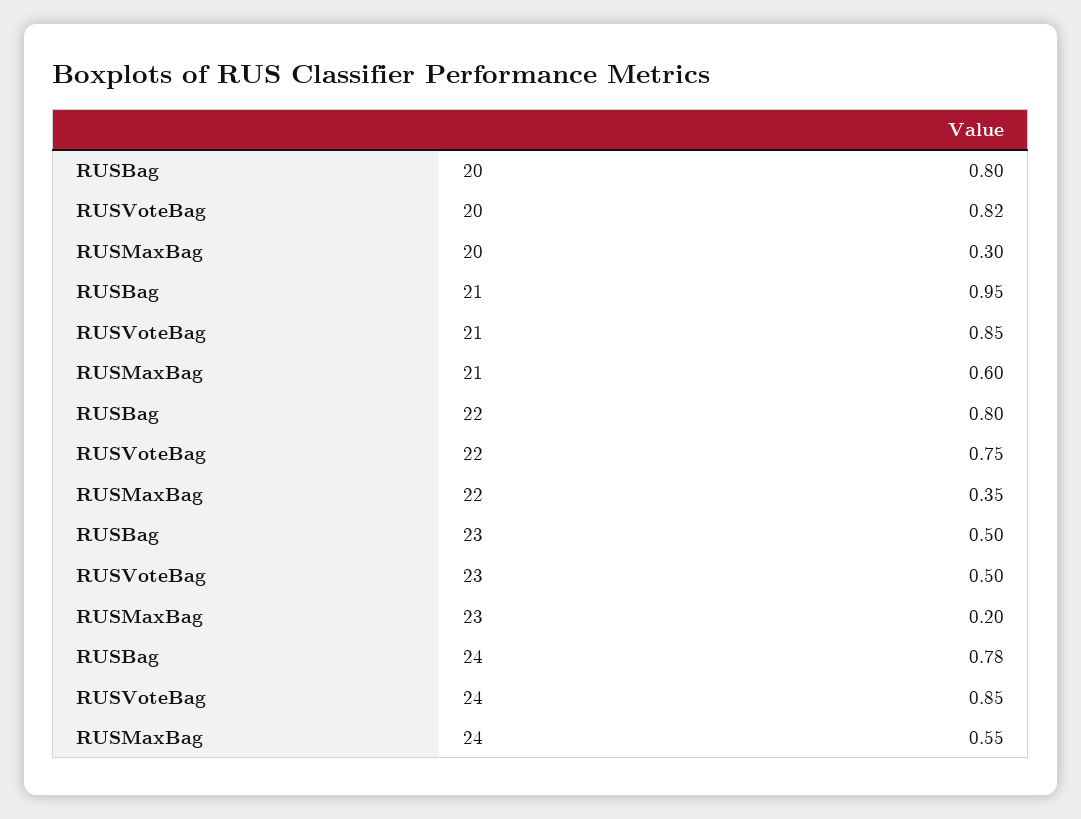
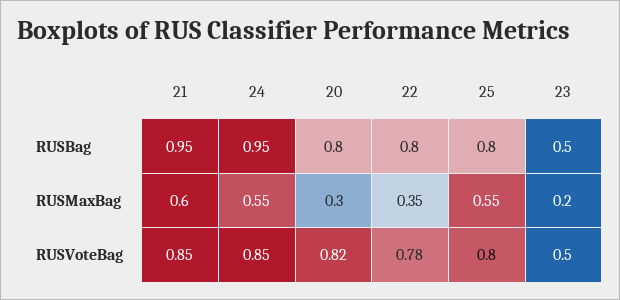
  {
    "RUSBag": {
      "20": 0.8,
      "21": 0.95,
      "22": 0.8,
      "23": 0.5,
-     "24": 0.78
+     "24": 0.95,
+     "25": 0.8
    },
    "RUSVoteBag": {
      "20": 0.82,
      "21": 0.85,
-     "22": 0.75,
+     "22": 0.78,
      "23": 0.5,
-     "24": 0.85
+     "24": 0.85,
+     "25": 0.8
    },
    "RUSMaxBag": {
      "20": 0.3,
      "21": 0.6,
      "22": 0.35,
      "23": 0.2,
-     "24": 0.55
+     "24": 0.55,
+     "25": 0.55
    }
  }

